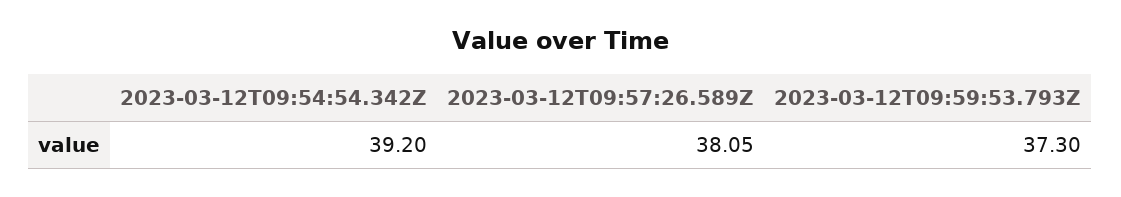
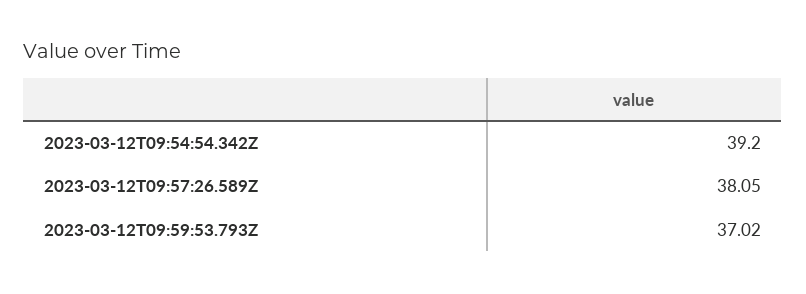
  {
    "2023-03-12T09:54:54.342Z": 39.2,
    "2023-03-12T09:57:26.589Z": 38.05,
-   "2023-03-12T09:59:53.793Z": 37.3
+   "2023-03-12T09:59:53.793Z": 37.02
  }

